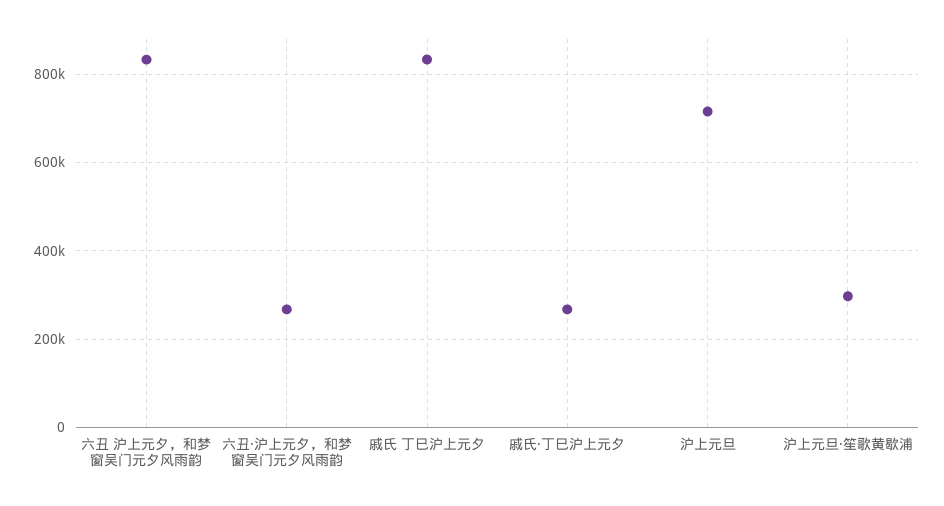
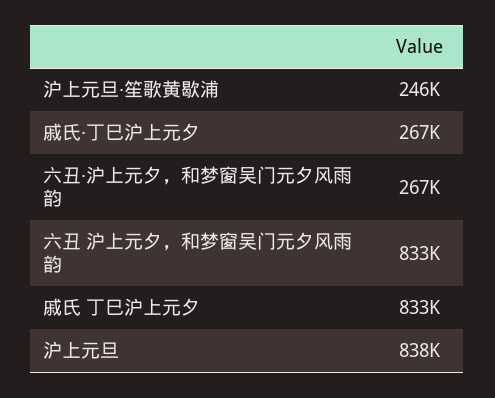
  {
    "六丑 沪上元夕，和梦窗吴门元夕风雨韵": 833000,
    "六丑·沪上元夕，和梦窗吴门元夕风雨韵": 267000,
    "戚氏 丁巳沪上元夕": 833000,
    "戚氏·丁巳沪上元夕": 267000,
-   "沪上元旦": 720000,
+   "沪上元旦": 838000,
-   "沪上元旦·笙歌黄歇浦": 300000
+   "沪上元旦·笙歌黄歇浦": 246000
  }

